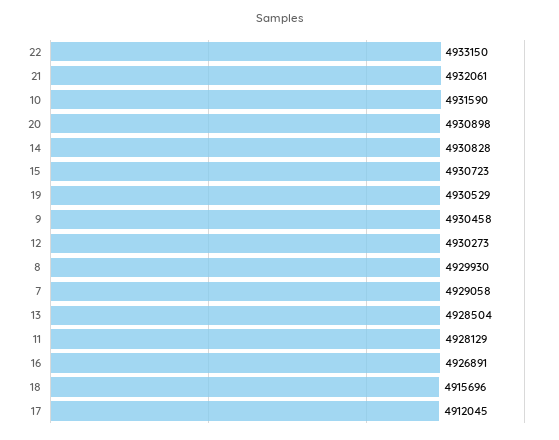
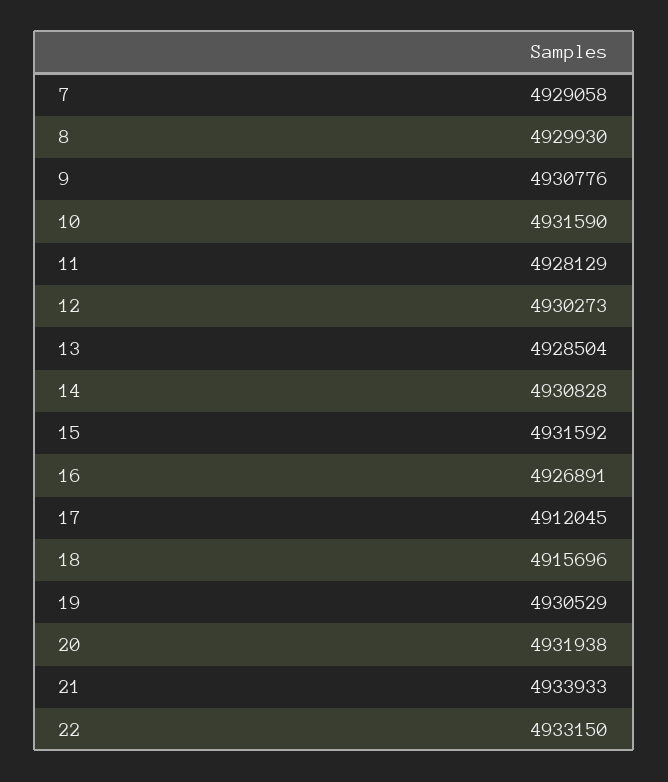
  {
    "22": 4933150,
-   "21": 4932061,
+   "21": 4933933,
    "10": 4931590,
-   "20": 4930898,
+   "20": 4931938,
    "14": 4930828,
-   "15": 4930723,
+   "15": 4931592,
    "19": 4930529,
-   "9": 4930458,
+   "9": 4930776,
    "12": 4930273,
    "8": 4929930,
    "7": 4929058,
    "13": 4928504,
    "11": 4928129,
    "16": 4926891,
    "18": 4915696,
    "17": 4912045
  }

